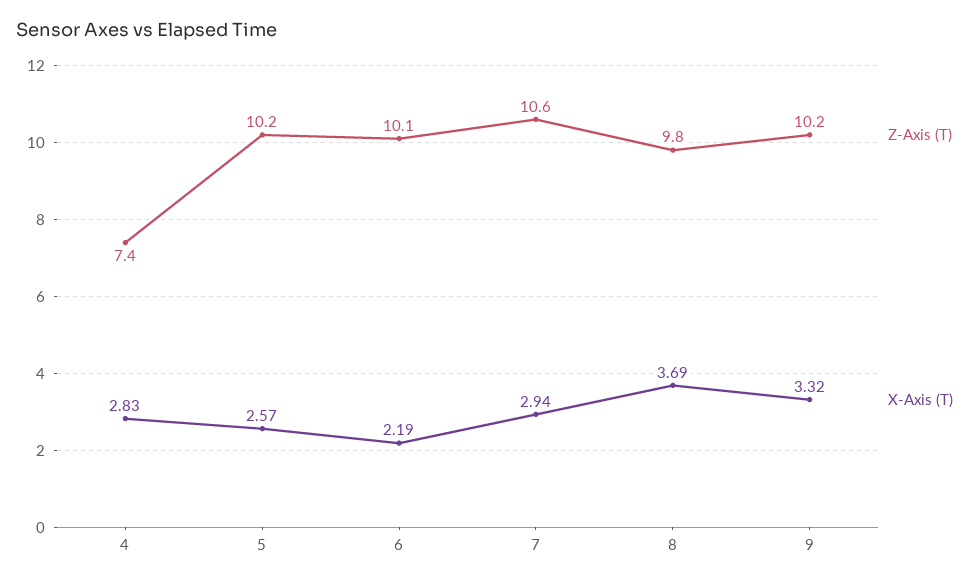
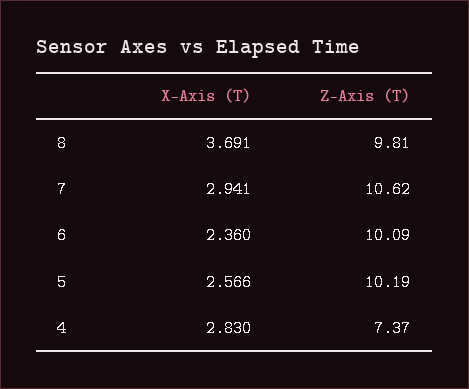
  {
    "Z-Axis (T)": {
      "4": 7.37,
      "5": 10.19,
      "6": 10.09,
      "7": 10.62,
-     "8": 9.81,
+     "8": 9.81
-     "9": 10.2
    },
    "X-Axis (T)": {
      "4": 2.83,
      "5": 2.566,
-     "6": 2.19,
+     "6": 2.36,
      "7": 2.941,
-     "8": 3.691,
+     "8": 3.691
-     "9": 3.32
    }
  }

